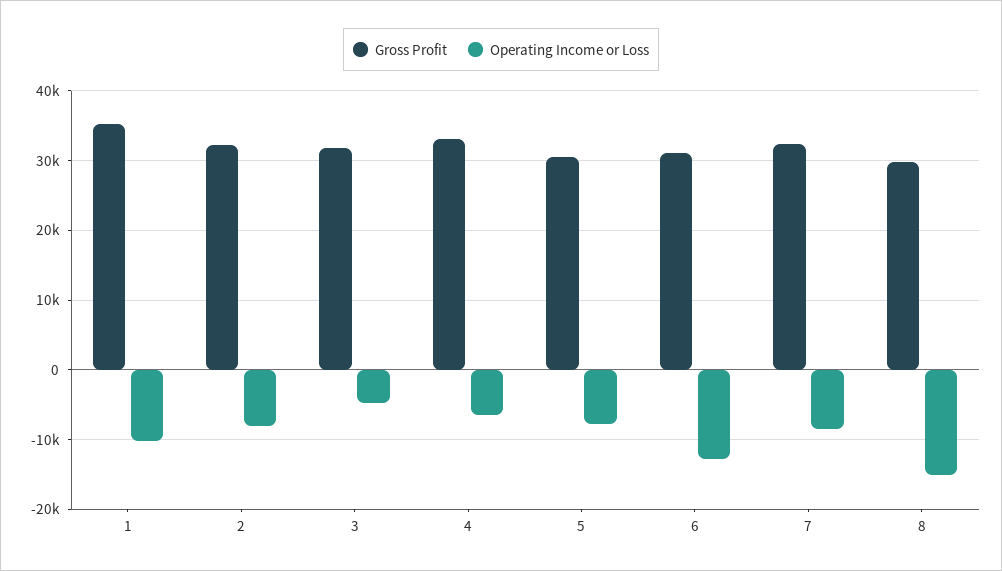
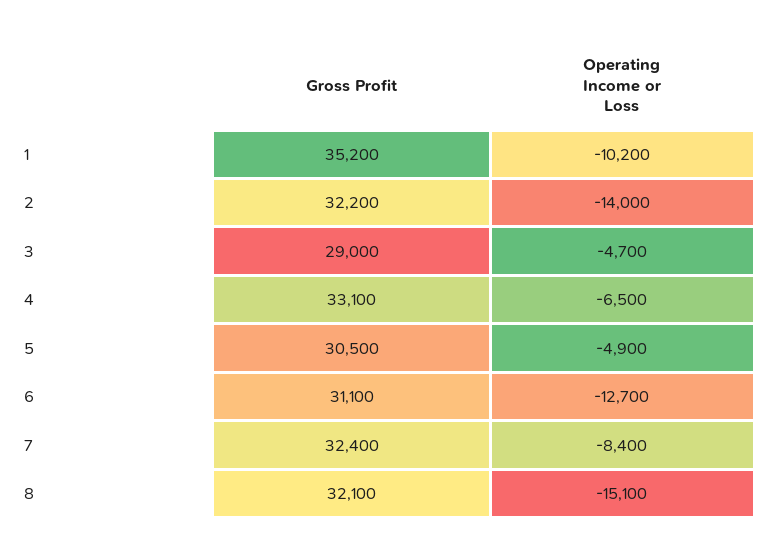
  {
    "Gross Profit": {
      "1": 35200,
      "2": 32200,
-     "3": 32000,
+     "3": 29000,
      "4": 33100,
      "5": 30500,
      "6": 31100,
      "7": 32400,
-     "8": 30000
+     "8": 32100
    },
    "Operating Income or Loss": {
      "1": -10200,
-     "2": -8000,
+     "2": -14000,
      "3": -4700,
      "4": -6500,
-     "5": -8000,
+     "5": -4900,
      "6": -12700,
      "7": -8400,
      "8": -15100
    }
  }

